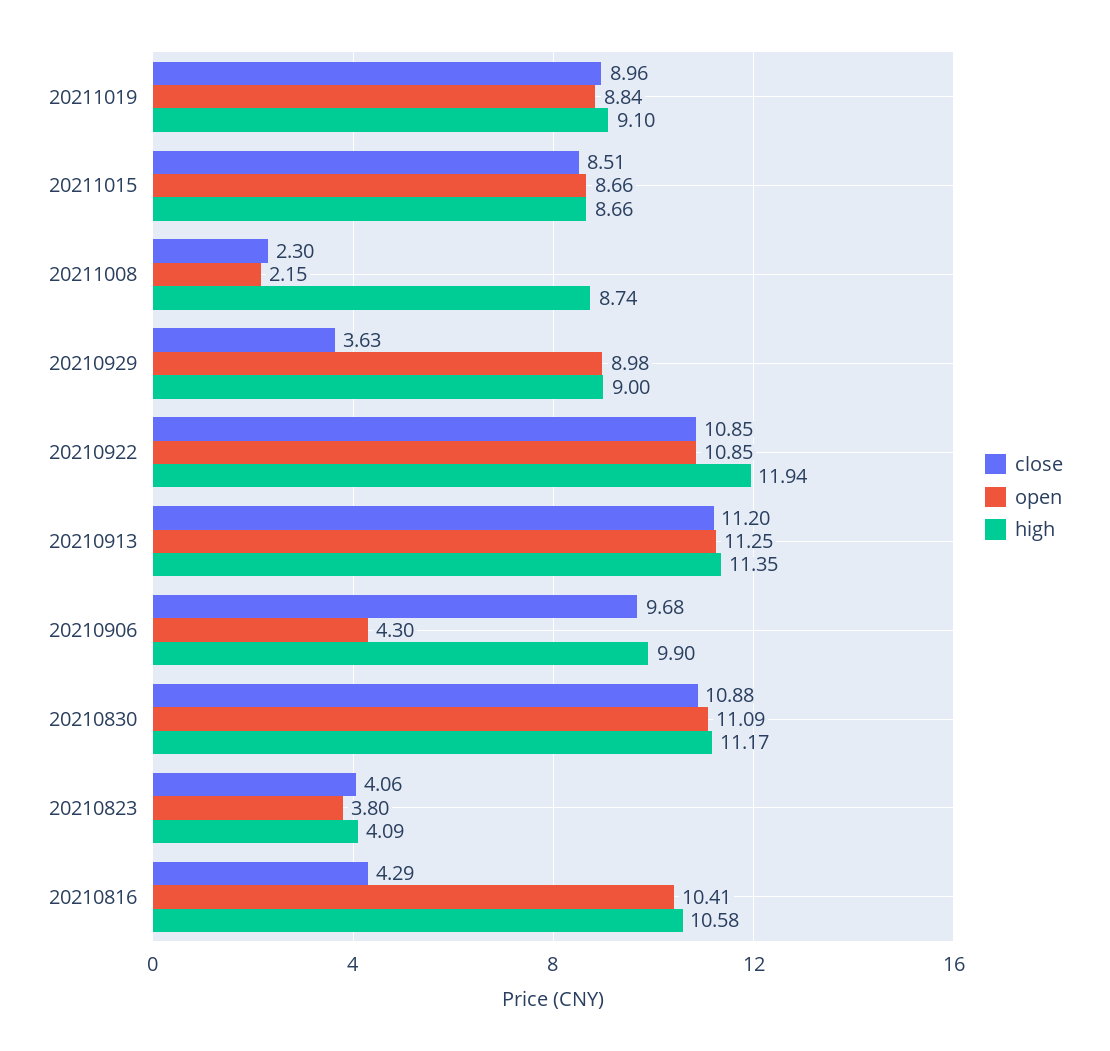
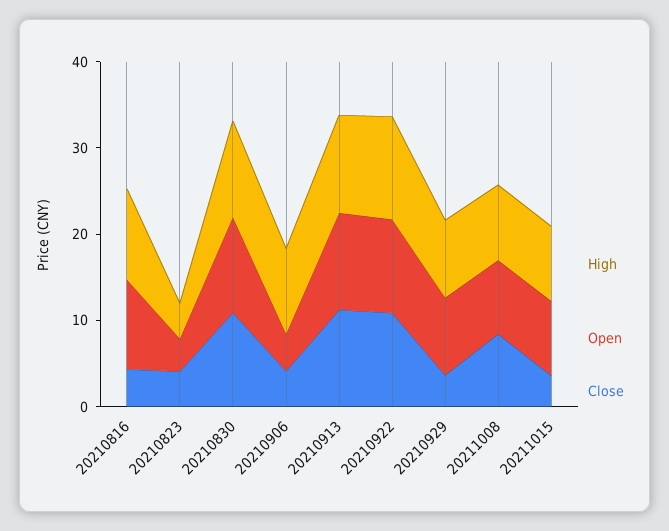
  {
    "close": {
-     "20211019": 8.96,
-     "20211015": 8.51,
+     "20211015": 4,
-     "20211008": 2.3,
+     "20211008": 8,
      "20210929": 3.63,
      "20210922": 10.85,
      "20210913": 11.2,
-     "20210906": 9.68,
+     "20210906": 4,
      "20210830": 10.88,
      "20210823": 4.06,
      "20210816": 4.29
    },
    "open": {
-     "20211019": 8.84,
      "20211015": 8.66,
-     "20211008": 2.15,
+     "20211008": 8,
      "20210929": 8.98,
      "20210922": 10.85,
      "20210913": 11.25,
      "20210906": 4.3,
      "20210830": 11.09,
      "20210823": 3.8,
      "20210816": 10.41
    },
    "high": {
-     "20211019": 9.1,
      "20211015": 8.66,
      "20211008": 8.74,
      "20210929": 9,
      "20210922": 11.94,
      "20210913": 11.35,
      "20210906": 9.9,
      "20210830": 11.17,
      "20210823": 4.09,
      "20210816": 10.58
    }
  }

